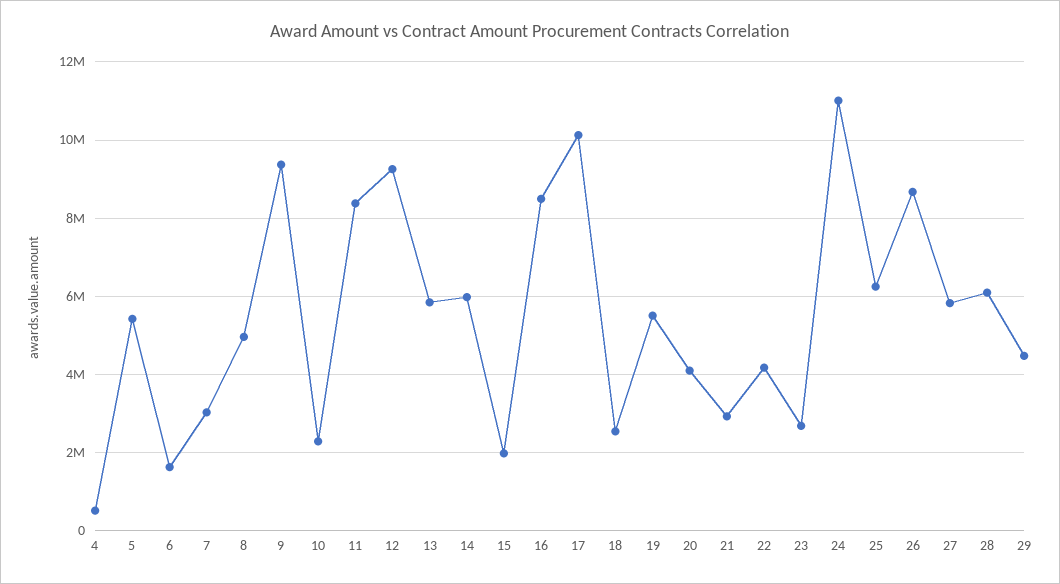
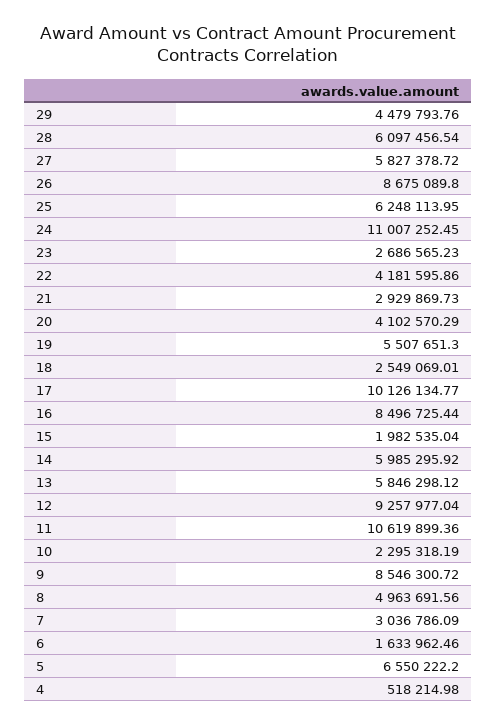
  {
    "4": 518214.98,
-   "5": 5400000,
+   "5": 6550222.2,
    "6": 1633962.46,
    "7": 3036786.09,
    "8": 4963691.56,
-   "9": 9400000,
+   "9": 8546300.72,
    "10": 2295318.19,
-   "11": 8400000,
+   "11": 10619899.36,
    "12": 9257977.04,
    "13": 5846298.12,
    "14": 5985295.92,
    "15": 1982535.04,
    "16": 8496725.44,
    "17": 10126134.77,
    "18": 2549069.01,
    "19": 5507651.3,
    "20": 4102570.29,
    "21": 2929869.73,
    "22": 4181595.86,
    "23": 2686565.23,
    "24": 11007252.45,
    "25": 6248113.95,
    "26": 8675089.8,
    "27": 5827378.72,
    "28": 6097456.54,
    "29": 4479793.76
  }

